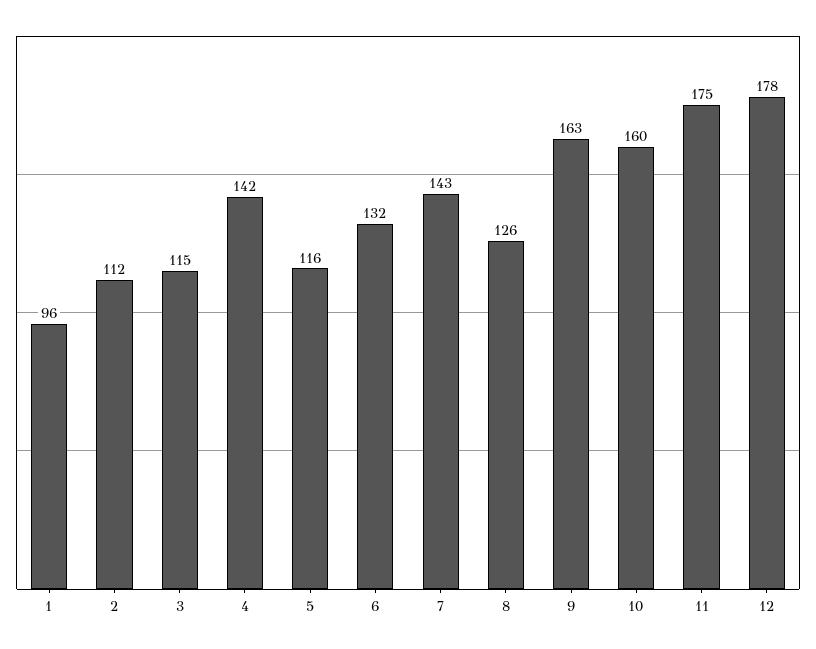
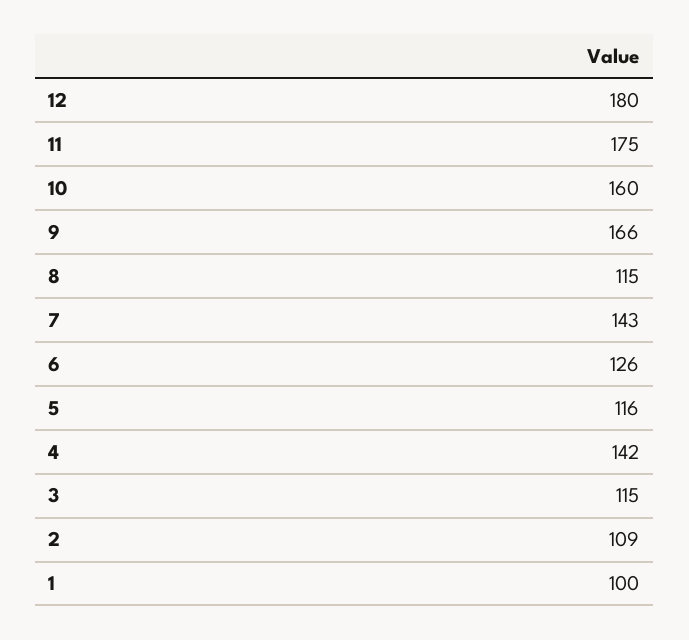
  {
-   "1": 96,
+   "1": 100,
-   "2": 112,
+   "2": 109,
    "3": 115,
    "4": 142,
    "5": 116,
-   "6": 132,
+   "6": 126,
    "7": 143,
-   "8": 126,
+   "8": 115,
-   "9": 163,
+   "9": 166,
    "10": 160,
    "11": 175,
-   "12": 178
+   "12": 180
  }

